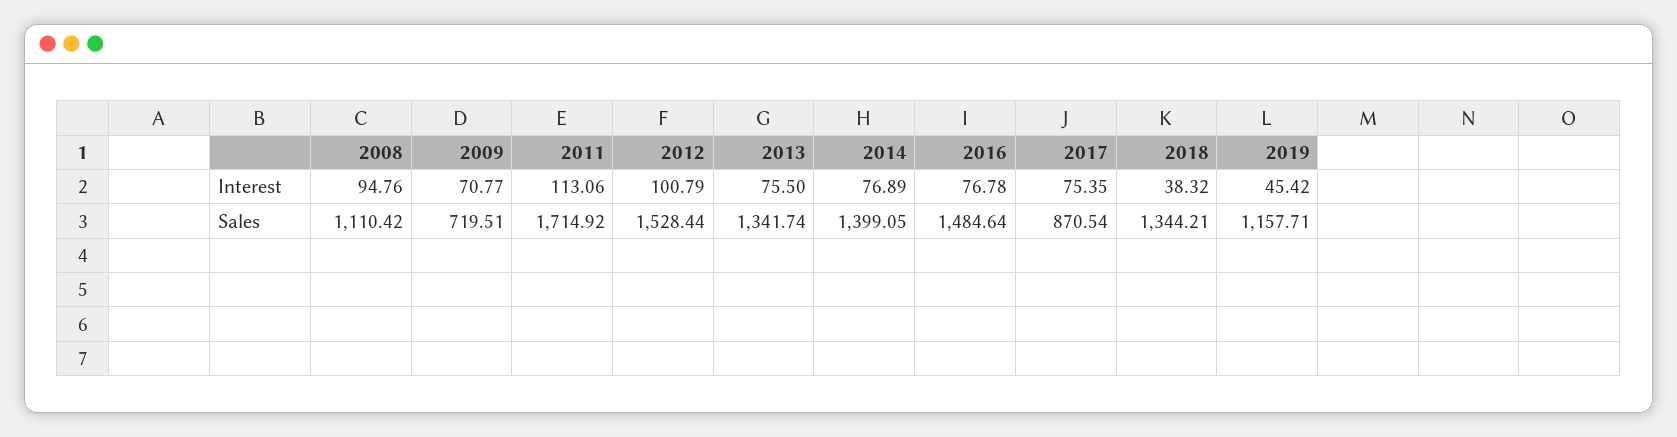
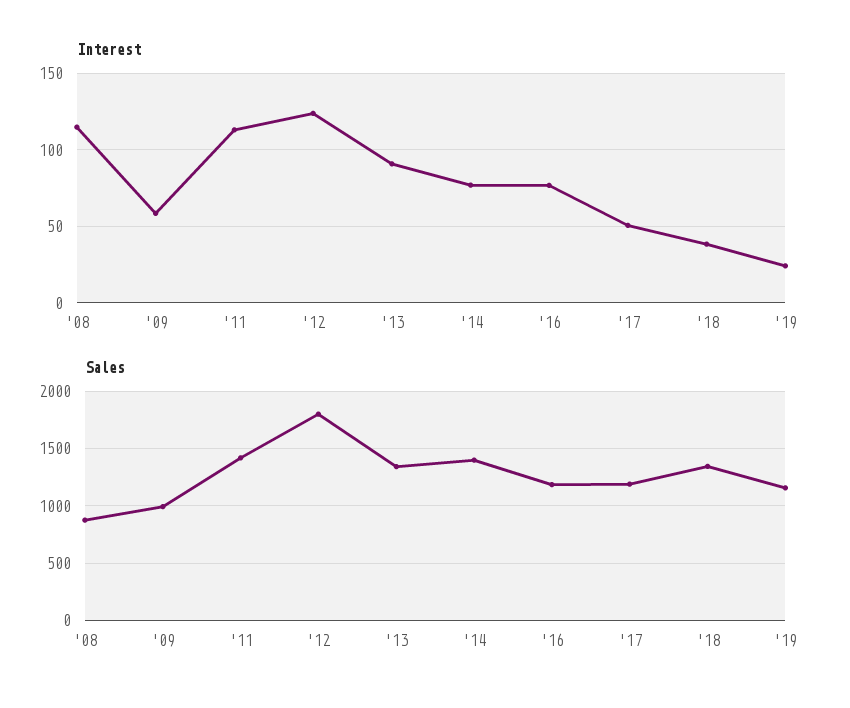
  {
    "Interest": {
-     "2008": 94.76,
+     "2008": 115,
-     "2009": 70.77,
+     "2009": 60,
      "2011": 113.06,
-     "2012": 100.79,
+     "2012": 125,
-     "2013": 75.5,
+     "2013": 90,
      "2014": 76.89,
      "2016": 76.78,
-     "2017": 75.35,
+     "2017": 50,
      "2018": 38.32,
-     "2019": 45.42
+     "2019": 25
    },
    "Sales": {
-     "2008": 1110.42,
+     "2008": 900,
-     "2009": 719.51,
+     "2009": 1000,
-     "2011": 1714.92,
+     "2011": 1400,
-     "2012": 1528.44,
+     "2012": 1800,
      "2013": 1341.74,
      "2014": 1399.05,
-     "2016": 1484.64,
+     "2016": 1200,
-     "2017": 870.54,
+     "2017": 1200,
      "2018": 1344.21,
      "2019": 1157.71
    }
  }

